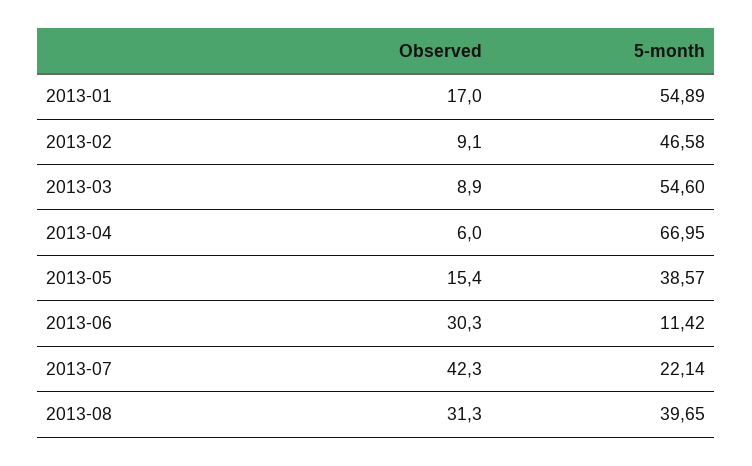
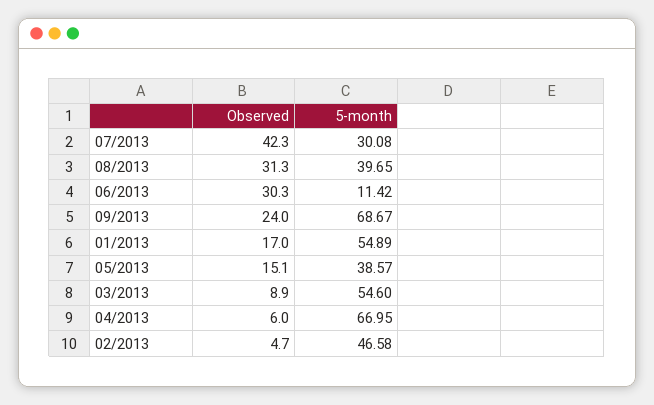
  {
    "Observed": {
      "2013-01": 17,
-     "2013-02": 9.1,
+     "2013-02": 4.7,
      "2013-03": 8.9,
      "2013-04": 6,
-     "2013-05": 15.4,
+     "2013-05": 15.1,
      "2013-06": 30.3,
      "2013-07": 42.3,
-     "2013-08": 31.3
+     "2013-08": 31.3,
+     "09/2013": 24
    },
    "5-month": {
      "2013-01": 54.89,
      "2013-02": 46.58,
      "2013-03": 54.6,
      "2013-04": 66.95,
      "2013-05": 38.57,
      "2013-06": 11.42,
-     "2013-07": 22.14,
+     "2013-07": 30.08,
-     "2013-08": 39.65
+     "2013-08": 39.65,
+     "09/2013": 68.67
    }
  }

